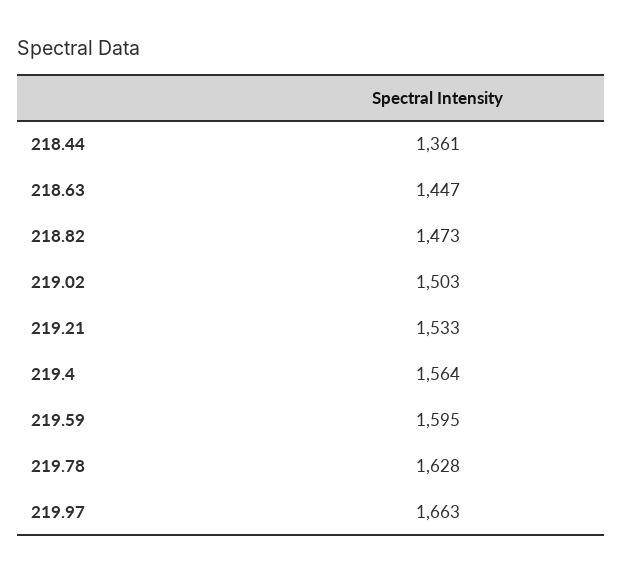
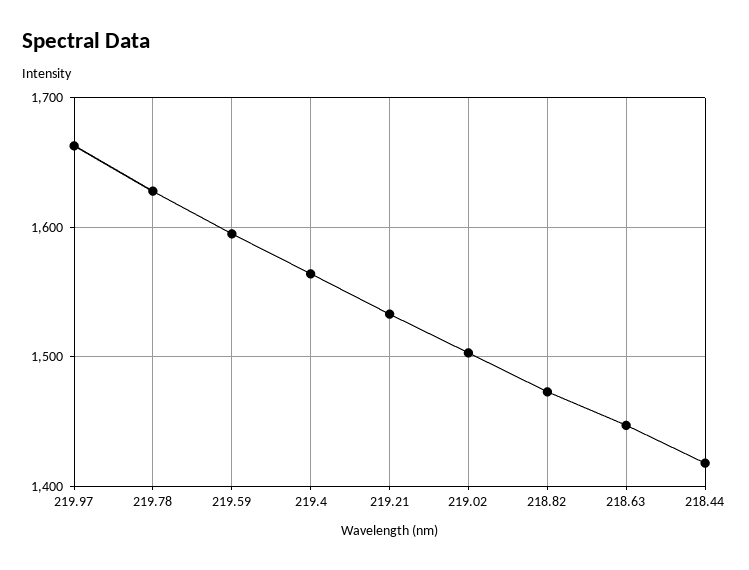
  {
-   "218.44": 1361,
+   "218.44": 1420,
    "218.63": 1447,
    "218.82": 1473,
    "219.02": 1503,
    "219.21": 1533,
    "219.4": 1564,
    "219.59": 1595,
    "219.78": 1628,
    "219.97": 1663
  }

